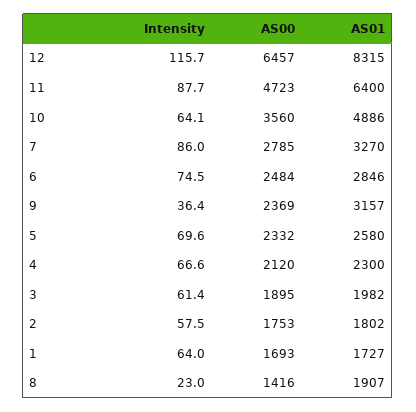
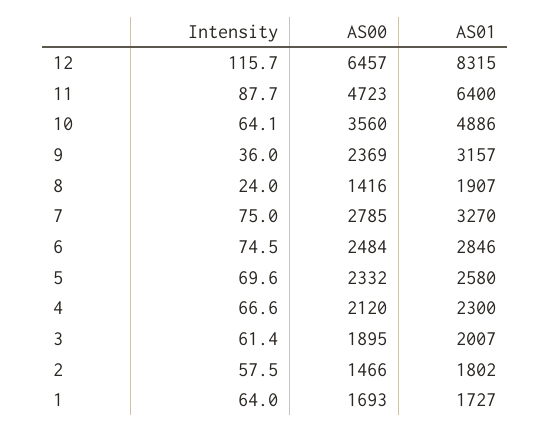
  {
    "Intensity": {
      "12": 115.7,
      "11": 87.7,
      "10": 64.1,
-     "7": 86,
+     "7": 75,
      "6": 74.5,
-     "9": 36.4,
+     "9": 36,
      "5": 69.6,
      "4": 66.6,
      "3": 61.4,
      "2": 57.5,
      "1": 64,
-     "8": 23
+     "8": 24
    },
    "AS00": {
      "12": 6457,
      "11": 4723,
      "10": 3560,
      "7": 2785,
      "6": 2484,
      "9": 2369,
      "5": 2332,
      "4": 2120,
      "3": 1895,
-     "2": 1753,
+     "2": 1466,
      "1": 1693,
      "8": 1416
    },
    "AS01": {
      "12": 8315,
      "11": 6400,
      "10": 4886,
      "7": 3270,
      "6": 2846,
      "9": 3157,
      "5": 2580,
      "4": 2300,
-     "3": 1982,
+     "3": 2007,
      "2": 1802,
      "1": 1727,
      "8": 1907
    }
  }

